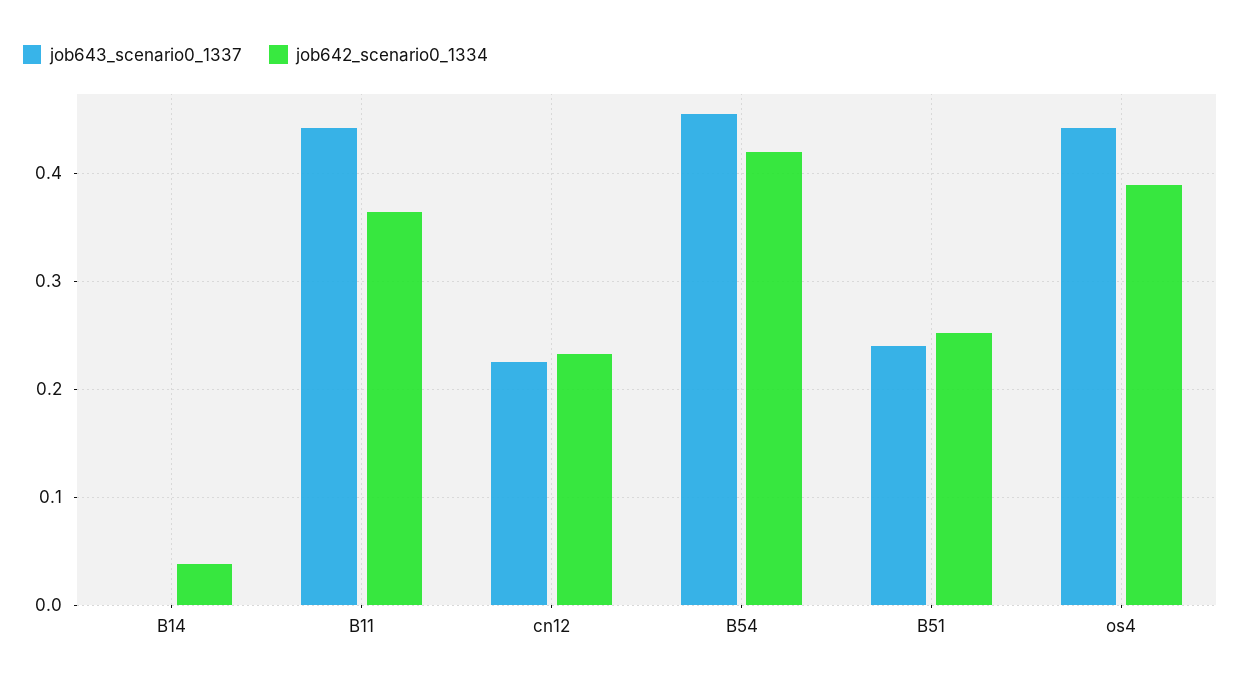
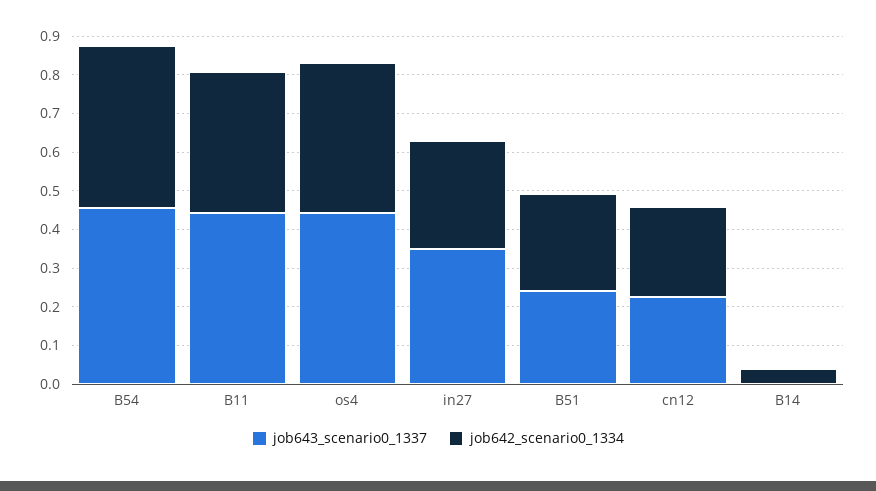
  {
    "job643_scenario0_1337": {
      "B14": 0,
      "B11": 0.44,
      "cn12": 0.23,
      "B54": 0.46,
      "B51": 0.24,
-     "os4": 0.44
+     "os4": 0.44,
+     "in27": 0.35
    },
    "job642_scenario0_1334": {
      "B14": 0.04,
      "B11": 0.36,
      "cn12": 0.23,
      "B54": 0.42,
      "B51": 0.25,
-     "os4": 0.39
+     "os4": 0.39,
+     "in27": 0.275
    }
  }

